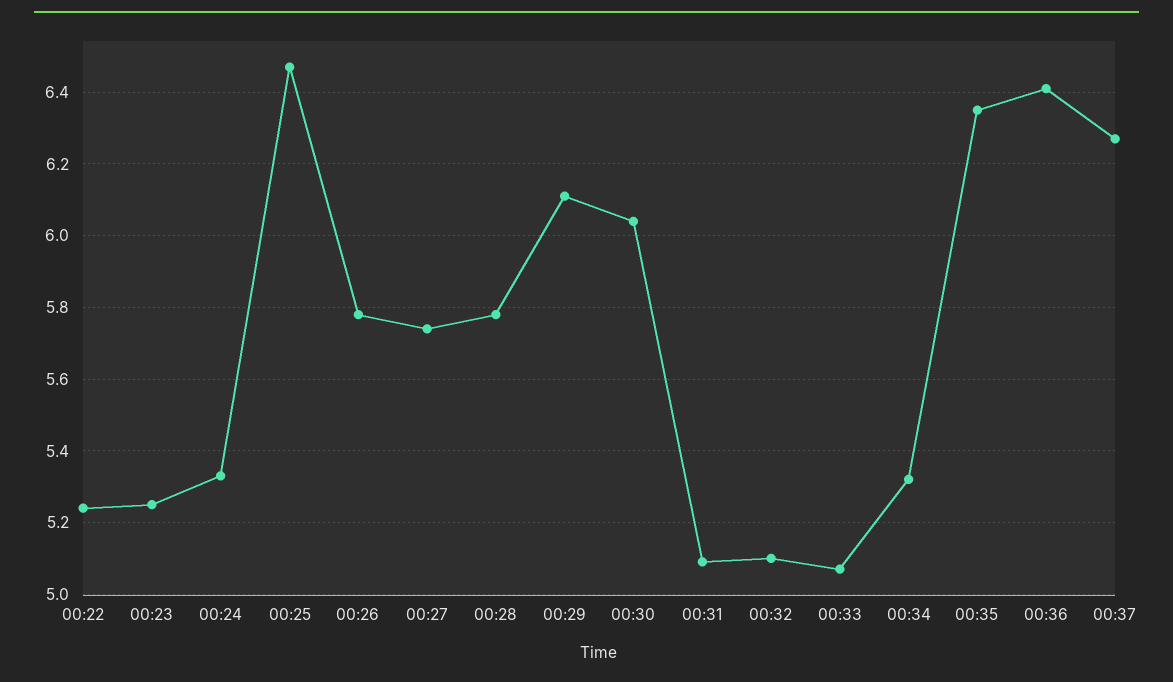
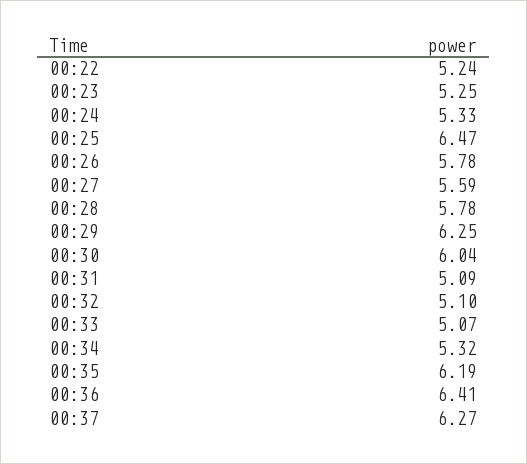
  {
    "00:22": 5.24,
    "00:23": 5.25,
    "00:24": 5.33,
    "00:25": 6.47,
    "00:26": 5.78,
-   "00:27": 5.75,
+   "00:27": 5.59,
    "00:28": 5.78,
-   "00:29": 6.1,
+   "00:29": 6.25,
    "00:30": 6.04,
    "00:31": 5.09,
    "00:32": 5.1,
    "00:33": 5.07,
    "00:34": 5.32,
-   "00:35": 6.35,
+   "00:35": 6.19,
    "00:36": 6.41,
    "00:37": 6.27
  }

